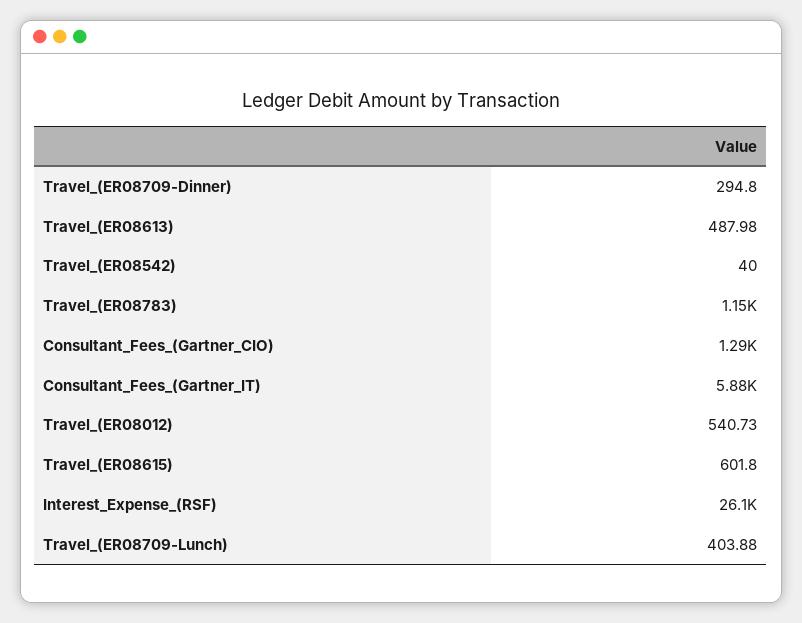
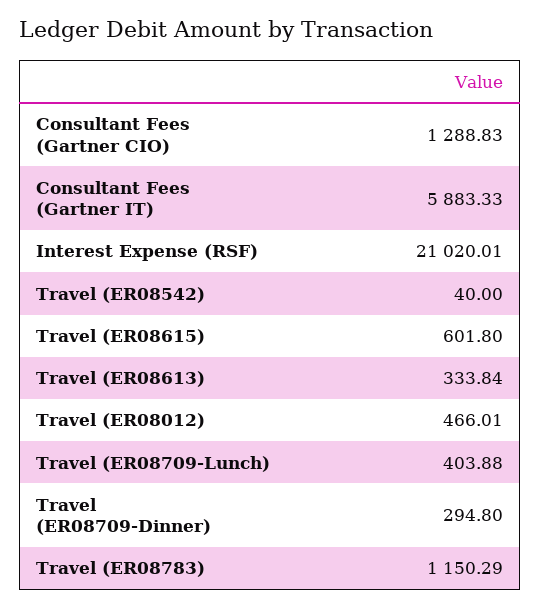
  {
    "Travel_(ER08709-Dinner)": 294.8,
-   "Travel_(ER08613)": 487.98,
+   "Travel_(ER08613)": 333.84,
    "Travel_(ER08542)": 40,
    "Travel_(ER08783)": 1150.29,
    "Consultant_Fees_(Gartner_CIO)": 1288.83,
    "Consultant_Fees_(Gartner_IT)": 5883.33,
-   "Travel_(ER08012)": 540.73,
+   "Travel_(ER08012)": 466.01,
    "Travel_(ER08615)": 601.8,
-   "Interest_Expense_(RSF)": 26100,
+   "Interest_Expense_(RSF)": 21020.01,
    "Travel_(ER08709-Lunch)": 403.88
  }

